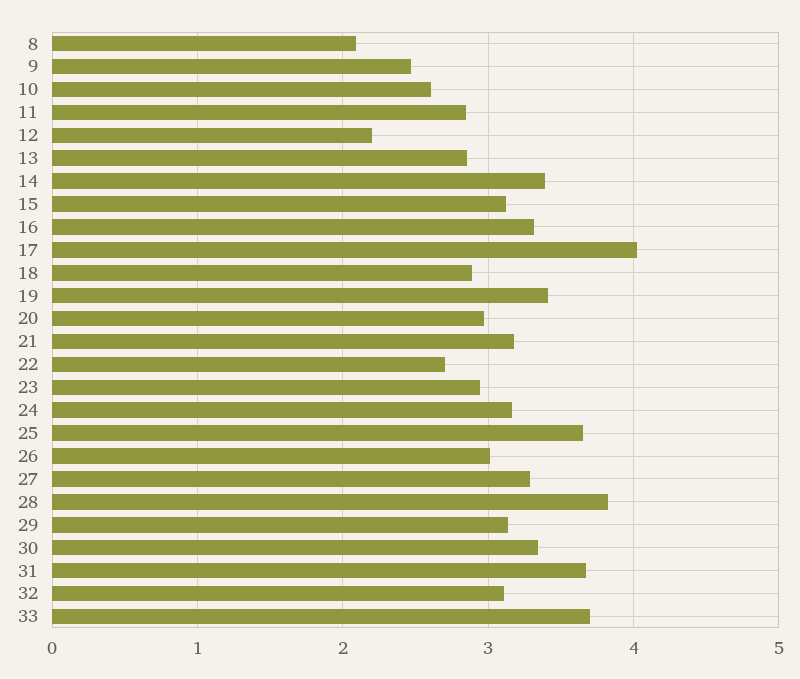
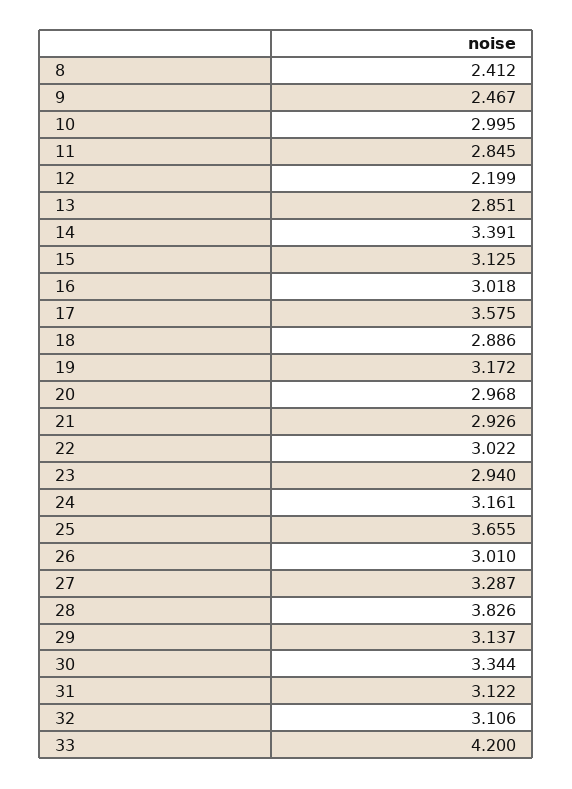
  {
-   "8": 2.1,
+   "8": 2.412,
    "9": 2.467,
-   "10": 2.6,
+   "10": 2.995,
    "11": 2.845,
    "12": 2.199,
    "13": 2.851,
    "14": 3.391,
    "15": 3.125,
-   "16": 3.3,
+   "16": 3.018,
-   "17": 4,
+   "17": 3.575,
    "18": 2.886,
-   "19": 3.4,
+   "19": 3.172,
    "20": 2.968,
-   "21": 3.2,
+   "21": 2.926,
-   "22": 2.7,
+   "22": 3.022,
    "23": 2.94,
    "24": 3.161,
    "25": 3.655,
    "26": 3.01,
    "27": 3.287,
    "28": 3.826,
    "29": 3.137,
    "30": 3.344,
-   "31": 3.7,
+   "31": 3.122,
    "32": 3.106,
-   "33": 3.7
+   "33": 4.2
  }

